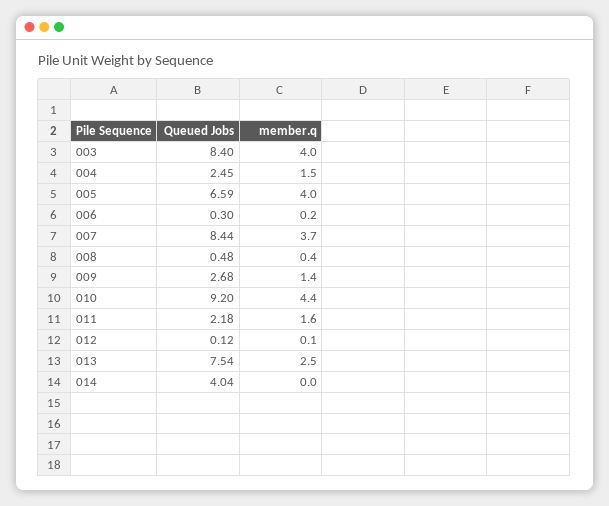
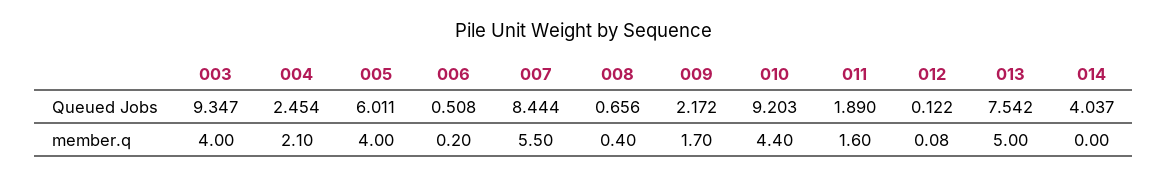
  {
    "Queued Jobs": {
-     "003": 8.4,
+     "003": 9.347,
      "004": 2.454,
-     "005": 6.59,
+     "005": 6.011,
-     "006": 0.3,
+     "006": 0.508,
      "007": 8.444,
-     "008": 0.48,
+     "008": 0.656,
-     "009": 2.68,
+     "009": 2.172,
      "010": 9.203,
-     "011": 2.18,
+     "011": 1.89,
      "012": 0.122,
      "013": 7.542,
      "014": 4.037
    },
    "member.q": {
      "003": 4,
-     "004": 1.5,
+     "004": 2.1,
      "005": 4,
      "006": 0.2,
-     "007": 3.7,
+     "007": 5.5,
      "008": 0.4,
-     "009": 1.4,
+     "009": 1.7,
      "010": 4.4,
      "011": 1.6,
      "012": 0.08,
-     "013": 2.5,
+     "013": 5,
      "014": 0
    }
  }

